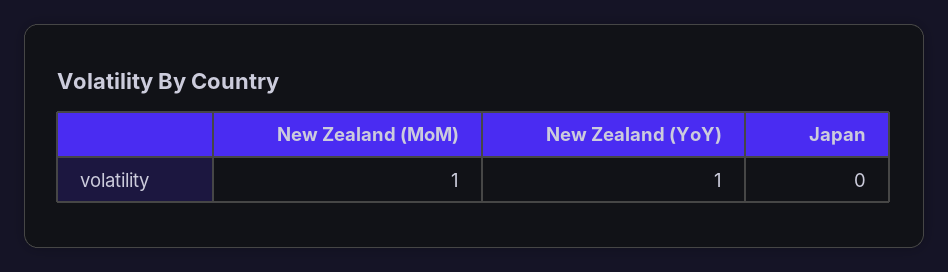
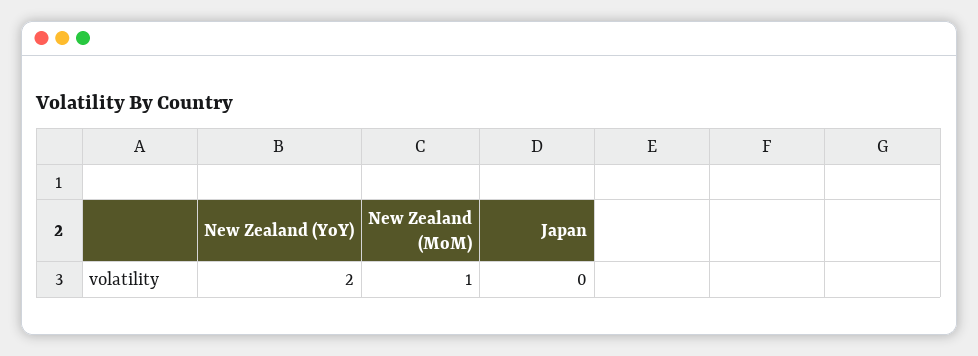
  {
    "New Zealand (MoM)": 1,
-   "New Zealand (YoY)": 1,
+   "New Zealand (YoY)": 2,
    "Japan": 0
  }

